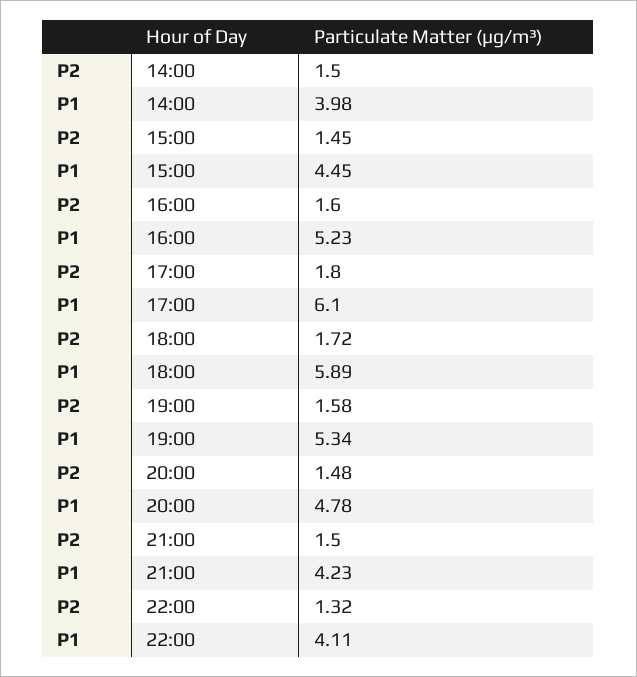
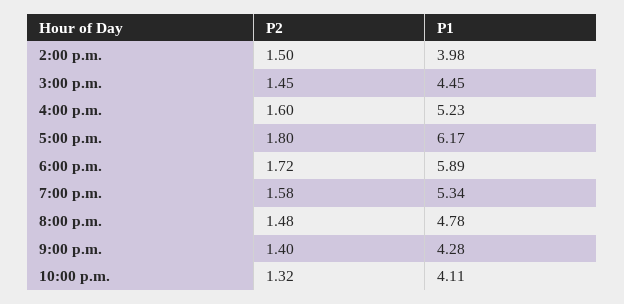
  {
    "P2": {
      "14:00": 1.5,
      "15:00": 1.45,
      "16:00": 1.6,
      "17:00": 1.8,
      "18:00": 1.72,
      "19:00": 1.58,
      "20:00": 1.48,
-     "21:00": 1.5,
+     "21:00": 1.4,
      "22:00": 1.32
    },
    "P1": {
      "14:00": 3.98,
      "15:00": 4.45,
      "16:00": 5.23,
-     "17:00": 6.1,
+     "17:00": 6.17,
      "18:00": 5.89,
      "19:00": 5.34,
      "20:00": 4.78,
-     "21:00": 4.23,
+     "21:00": 4.28,
      "22:00": 4.11
    }
  }

